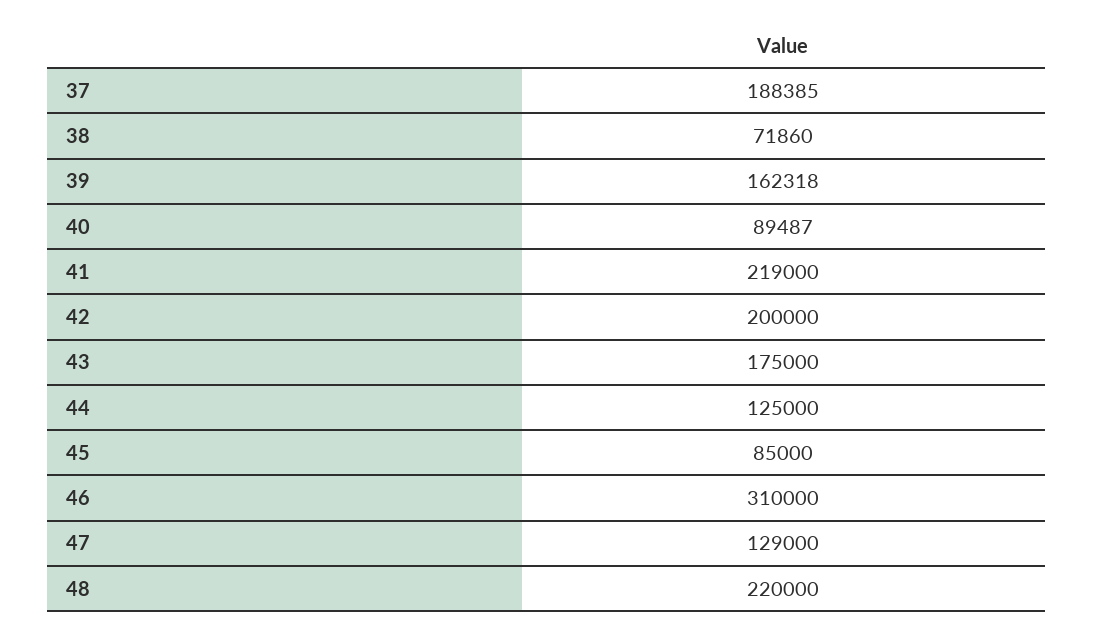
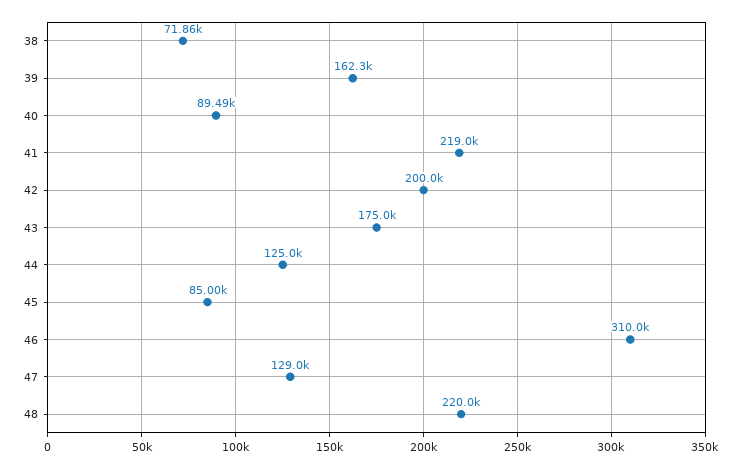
  {
-   "37": 188385,
    "38": 71860,
    "39": 162318,
    "40": 89487,
    "41": 219000,
    "42": 200000,
    "43": 175000,
    "44": 125000,
    "45": 85000,
    "46": 310000,
    "47": 129000,
    "48": 220000
  }

